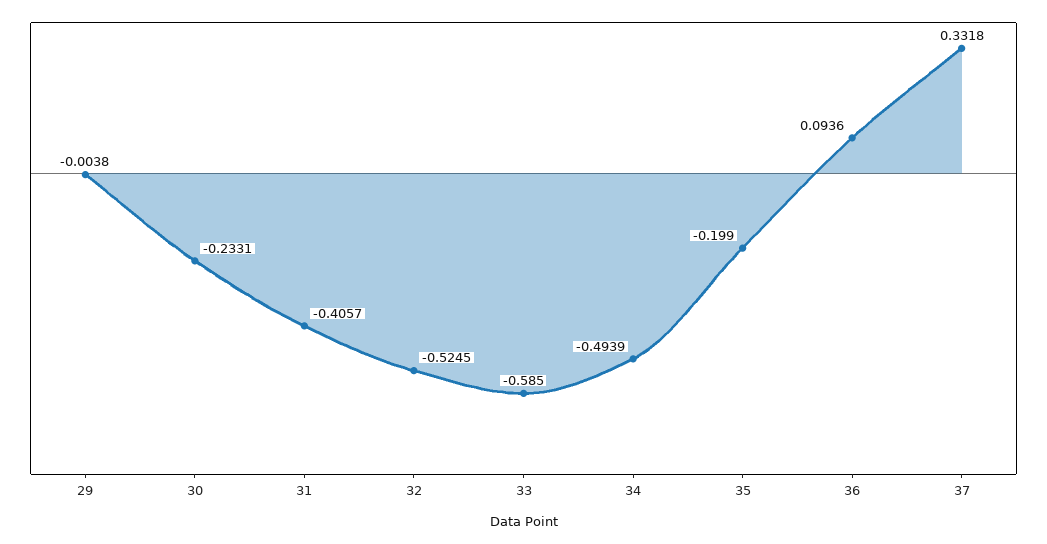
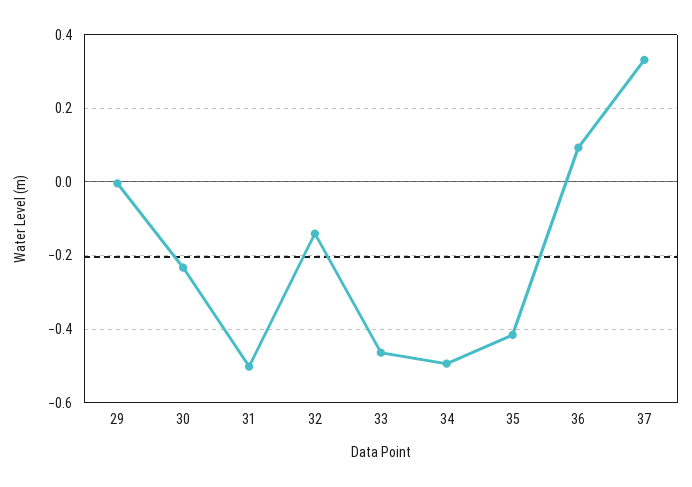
  {
    "29": -0.0038,
    "30": -0.2331,
-   "31": -0.4057,
+   "31": -0.5,
-   "32": -0.5245,
+   "32": -0.14,
-   "33": -0.585,
+   "33": -0.46,
    "34": -0.4939,
-   "35": -0.199,
+   "35": -0.42,
    "36": 0.0936,
    "37": 0.3318
  }

